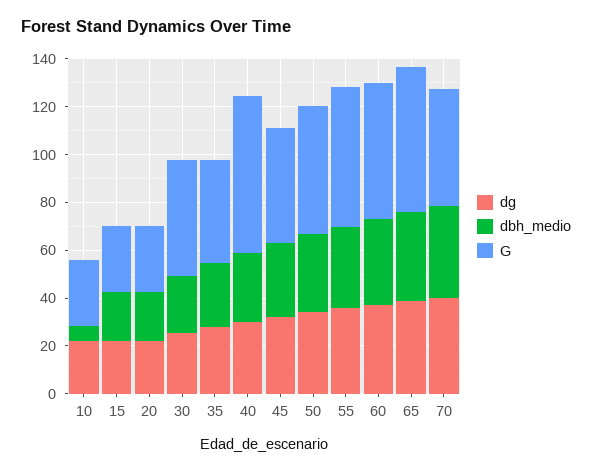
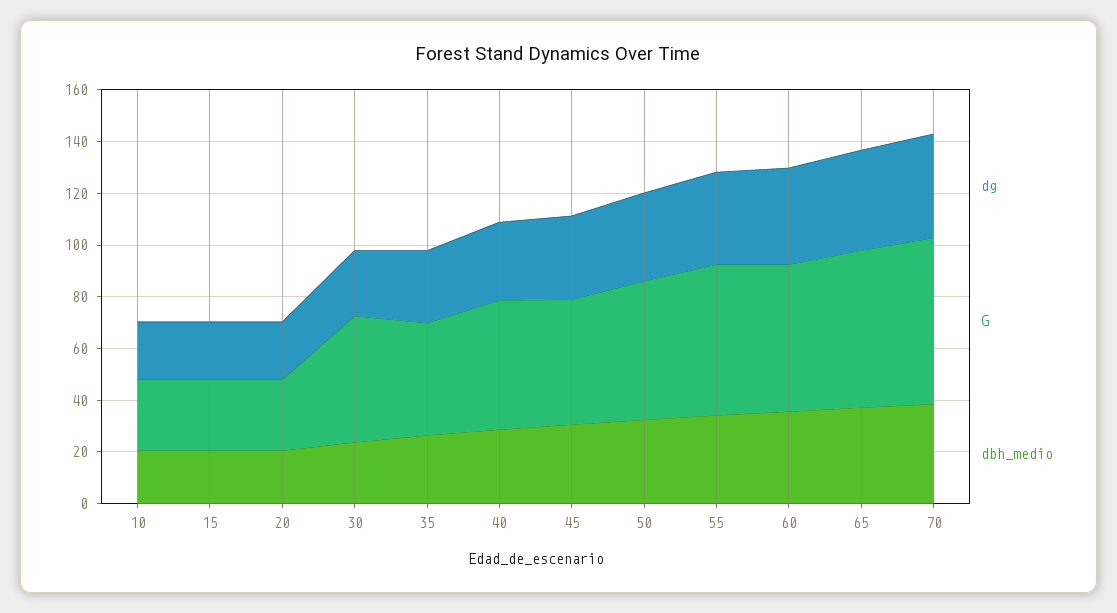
  {
    "dg": {
      "10": 20,
      "15": 20,
      "20": 20,
      "30": 25,
      "35": 30,
      "40": 30,
      "45": 30,
      "50": 35,
      "55": 35,
      "60": 35,
      "65": 40,
      "70": 40
    },
    "dbh_medio": {
-     "10": 5,
+     "10": 20,
      "15": 20,
      "20": 20,
      "30": 25,
      "35": 25,
      "40": 30,
      "45": 30,
      "50": 35,
      "55": 35,
      "60": 35,
      "65": 35,
      "70": 40
    },
    "G": {
      "10": 30,
      "15": 30,
      "20": 30,
      "30": 50,
      "35": 45,
-     "40": 65,
+     "40": 50,
      "45": 50,
      "50": 55,
      "55": 60,
      "60": 55,
      "65": 60,
-     "70": 50
+     "70": 65
    }
  }

